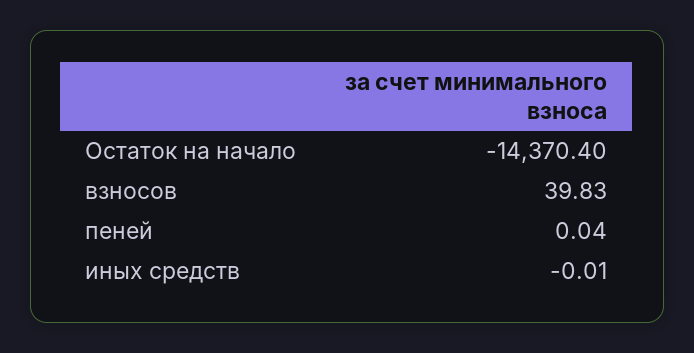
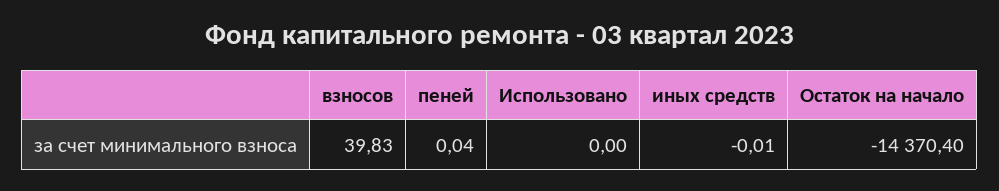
  {
    "Остаток на начало": -14370.4,
    "взносов": 39.83,
    "пеней": 0.04,
-   "иных средств": -0.01
+   "иных средств": -0.01,
+   "Использовано": 0
  }

